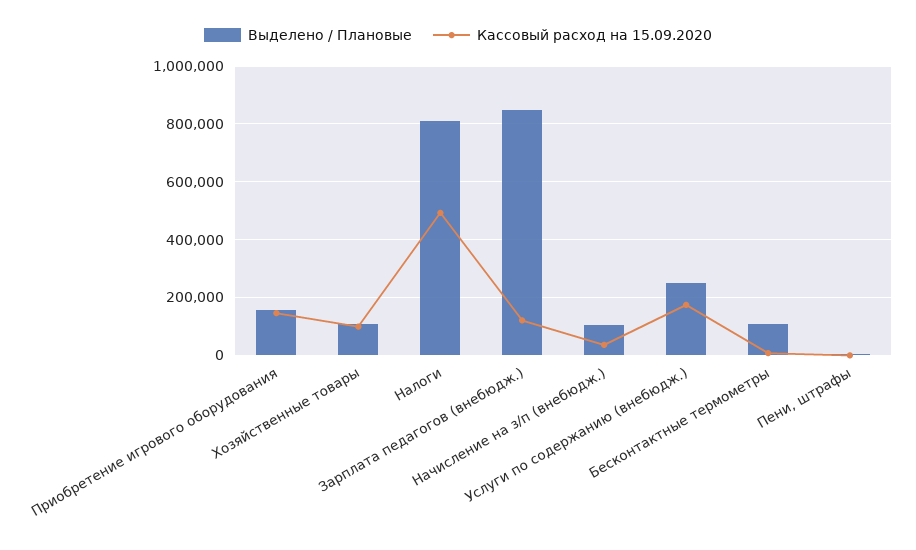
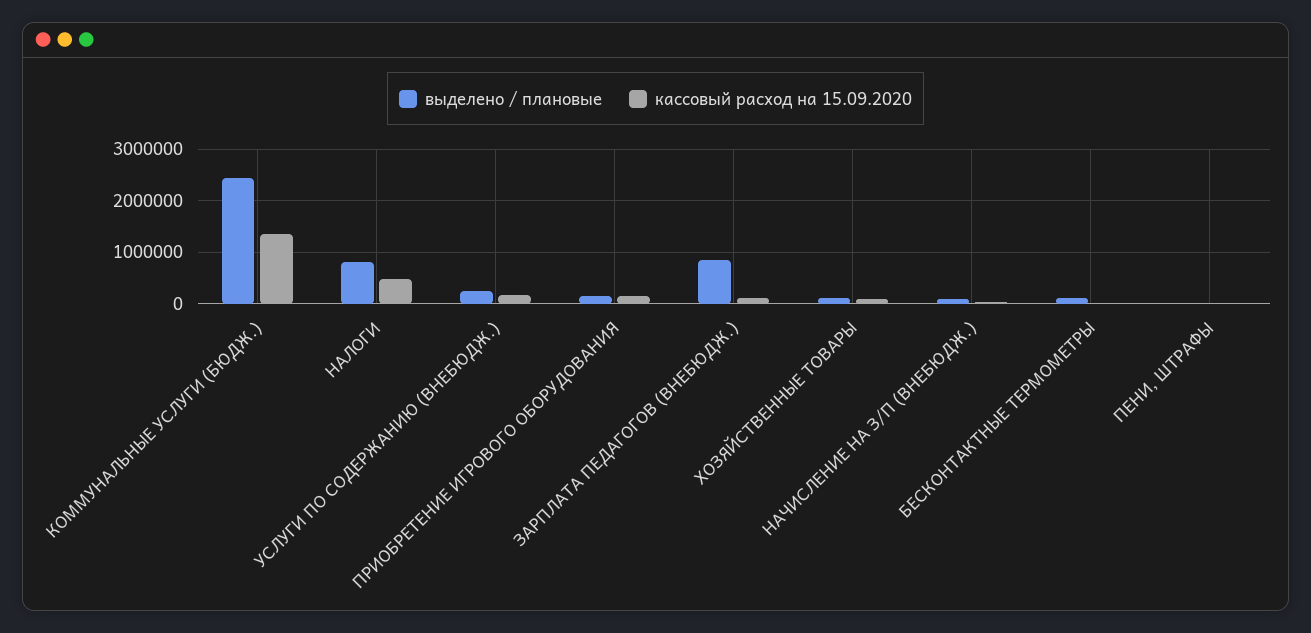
  {
    "Выделено / Плановые": {
      "Приобретение игрового оборудования": 150000,
      "Хозяйственные товары": 100000,
      "Налоги": 800000,
      "Зарплата педагогов (внебюдж.)": 850000,
      "Начисление на з/п (внебюдж.)": 100000,
      "Услуги по содержанию (внебюдж.)": 250000,
      "Бесконтактные термометры": 100000,
-     "Пени, штрафы": 0
+     "Пени, штрафы": 0,
+     "КОММУНАЛЬНЫЕ УСЛУГИ (БЮДЖ.)": 2400000
    },
    "Кассовый расход на 15.09.2020": {
      "Приобретение игрового оборудования": 150000,
      "Хозяйственные товары": 100000,
      "Налоги": 500000,
      "Зарплата педагогов (внебюдж.)": 125000,
      "Начисление на з/п (внебюдж.)": 25000,
      "Услуги по содержанию (внебюдж.)": 175000,
      "Бесконтактные термометры": 0,
-     "Пени, штрафы": 0
+     "Пени, штрафы": 0,
+     "КОММУНАЛЬНЫЕ УСЛУГИ (БЮДЖ.)": 1400000
    }
  }

